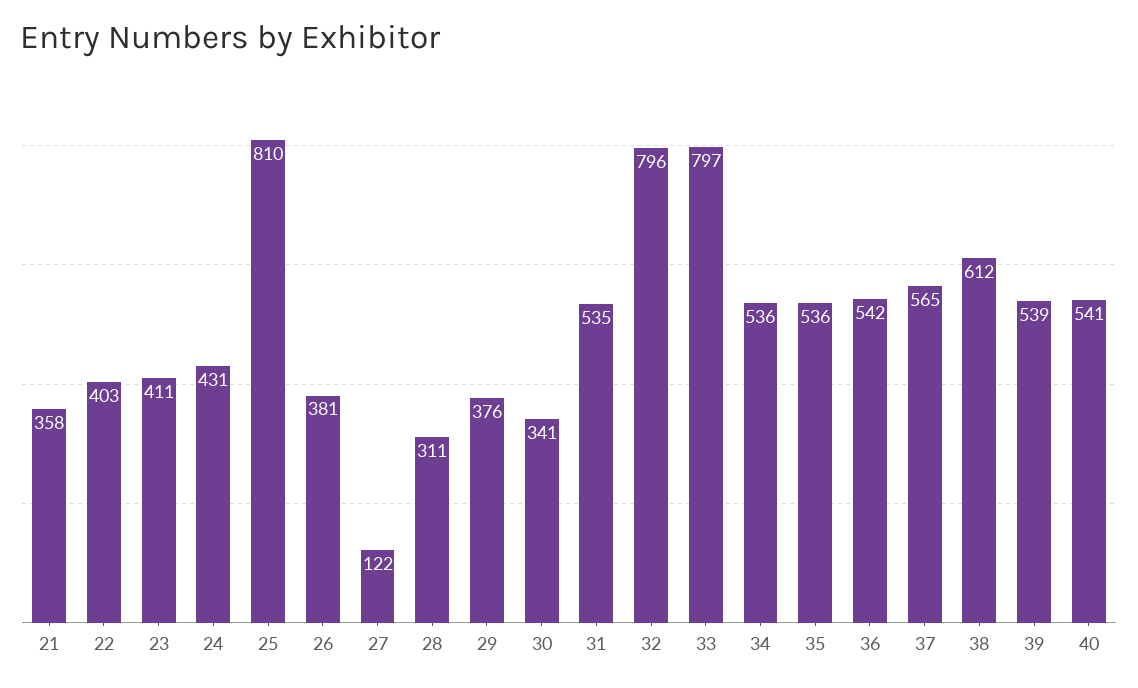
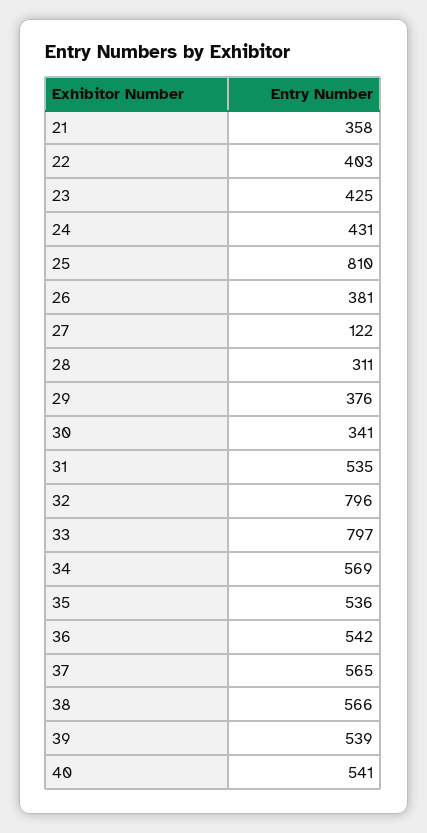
  {
    "21": 358,
    "22": 403,
-   "23": 411,
+   "23": 425,
    "24": 431,
    "25": 810,
    "26": 381,
    "27": 122,
    "28": 311,
    "29": 376,
    "30": 341,
    "31": 535,
    "32": 796,
    "33": 797,
-   "34": 536,
+   "34": 569,
    "35": 536,
    "36": 542,
    "37": 565,
-   "38": 612,
+   "38": 566,
    "39": 539,
    "40": 541
  }

